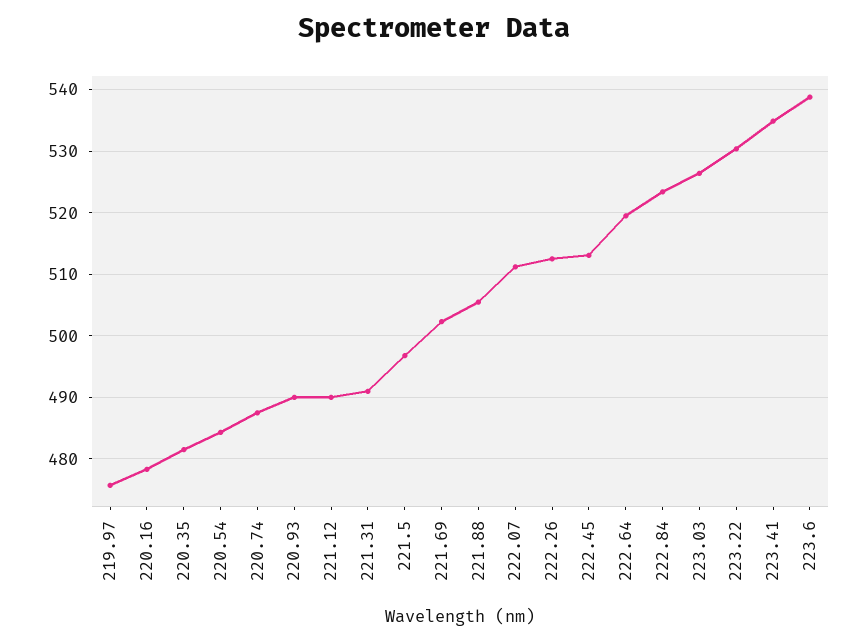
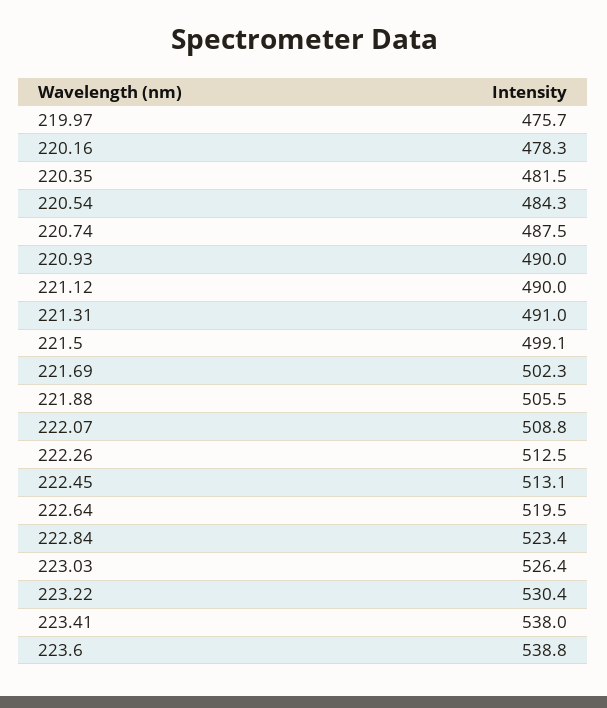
  {
    "219.97": 475.7,
    "220.16": 478.3,
    "220.35": 481.5,
    "220.54": 484.3,
    "220.74": 487.5,
    "220.93": 490,
    "221.12": 490,
    "221.31": 491,
-   "221.5": 497,
+   "221.5": 499.1,
    "221.69": 502.3,
    "221.88": 505.5,
-   "222.07": 511,
+   "222.07": 508.8,
    "222.26": 512.5,
    "222.45": 513.1,
    "222.64": 519.5,
    "222.84": 523.4,
    "223.03": 526.4,
    "223.22": 530.4,
-   "223.41": 535,
+   "223.41": 538,
    "223.6": 538.8
  }

